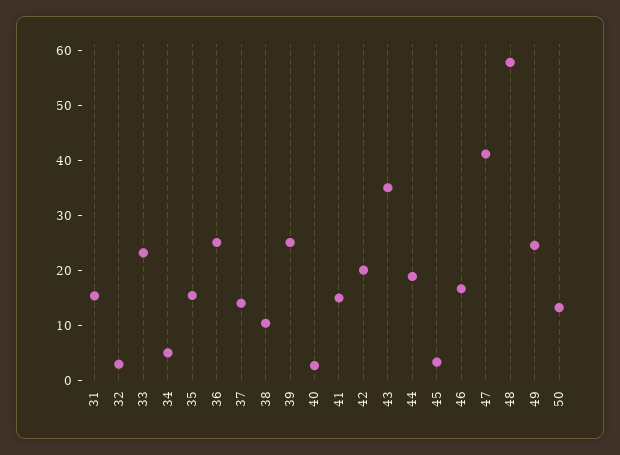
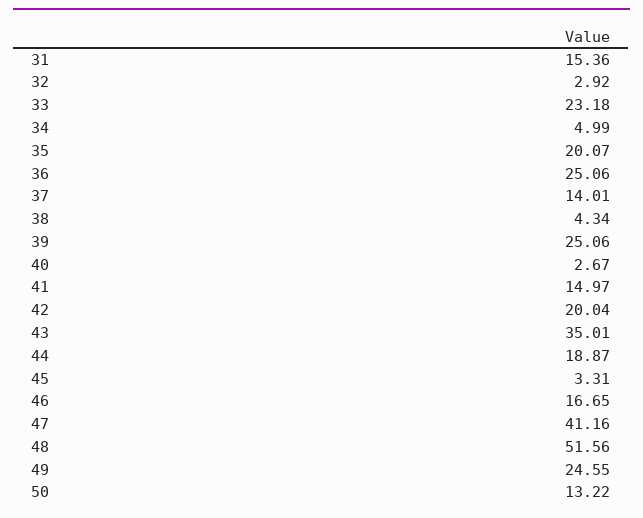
  {
    "31": 15.36,
    "32": 2.92,
    "33": 23.18,
    "34": 4.99,
-   "35": 16,
+   "35": 20.07,
    "36": 25.06,
    "37": 14.01,
-   "38": 10,
+   "38": 4.34,
    "39": 25.06,
    "40": 2.67,
    "41": 14.97,
    "42": 20.04,
    "43": 35.01,
    "44": 18.87,
    "45": 3.31,
    "46": 16.65,
    "47": 41.16,
-   "48": 58,
+   "48": 51.56,
    "49": 24.55,
    "50": 13.22
  }

